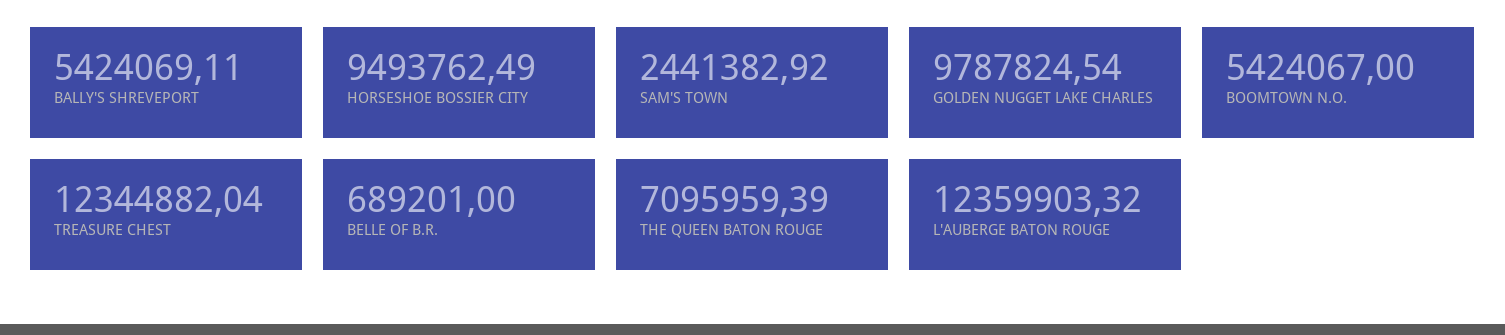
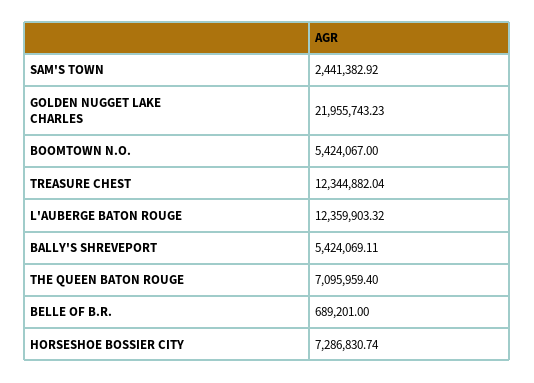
  {
    "BALLY'S SHREVEPORT": 5424069.11,
-   "HORSESHOE BOSSIER CITY": 9493762.49,
+   "HORSESHOE BOSSIER CITY": 7286830.74,
    "SAM'S TOWN": 2441382.92,
-   "GOLDEN NUGGET LAKE CHARLES": 9787824.54,
+   "GOLDEN NUGGET LAKE CHARLES": 21955743.23,
    "BOOMTOWN N.O.": 5424067,
    "TREASURE CHEST": 12344882.04,
    "BELLE OF B.R.": 689201,
-   "THE QUEEN BATON ROUGE": 7095959.39,
+   "THE QUEEN BATON ROUGE": 7095959.4,
    "L'AUBERGE BATON ROUGE": 12359903.32
  }

